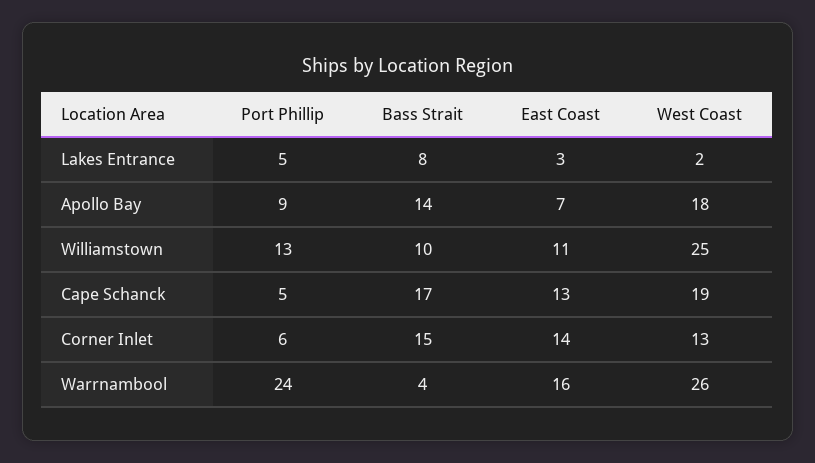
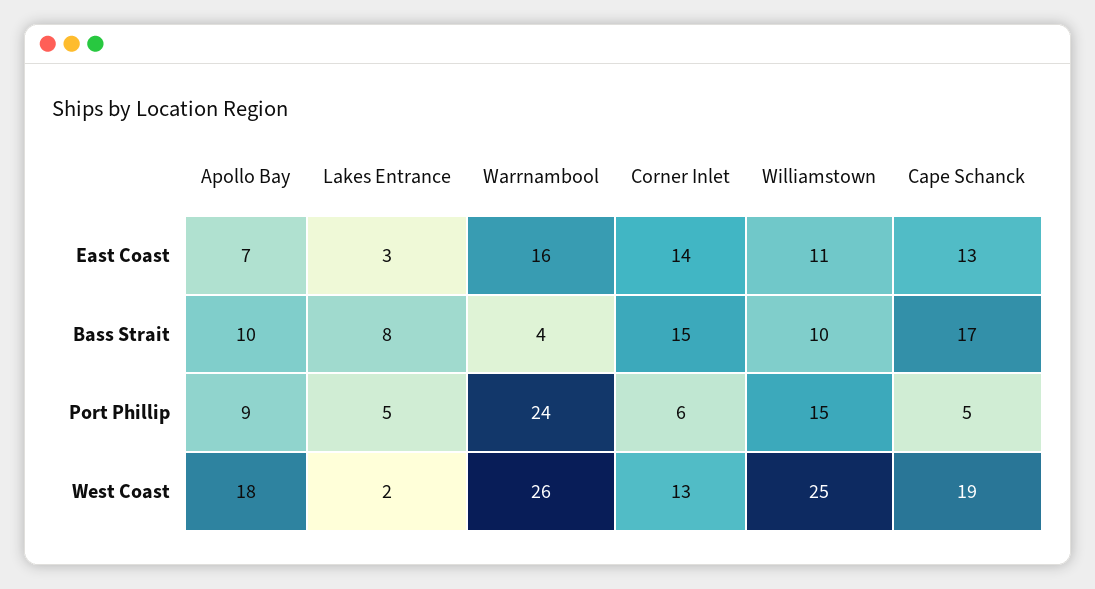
  {
    "Port Phillip": {
      "Lakes Entrance": 5,
      "Apollo Bay": 9,
-     "Williamstown": 13,
+     "Williamstown": 15,
      "Cape Schanck": 5,
      "Corner Inlet": 6,
      "Warrnambool": 24
    },
    "Bass Strait": {
      "Lakes Entrance": 8,
-     "Apollo Bay": 14,
+     "Apollo Bay": 10,
      "Williamstown": 10,
      "Cape Schanck": 17,
      "Corner Inlet": 15,
      "Warrnambool": 4
    },
    "East Coast": {
      "Lakes Entrance": 3,
      "Apollo Bay": 7,
      "Williamstown": 11,
      "Cape Schanck": 13,
      "Corner Inlet": 14,
      "Warrnambool": 16
    },
    "West Coast": {
      "Lakes Entrance": 2,
      "Apollo Bay": 18,
      "Williamstown": 25,
      "Cape Schanck": 19,
      "Corner Inlet": 13,
      "Warrnambool": 26
    }
  }

